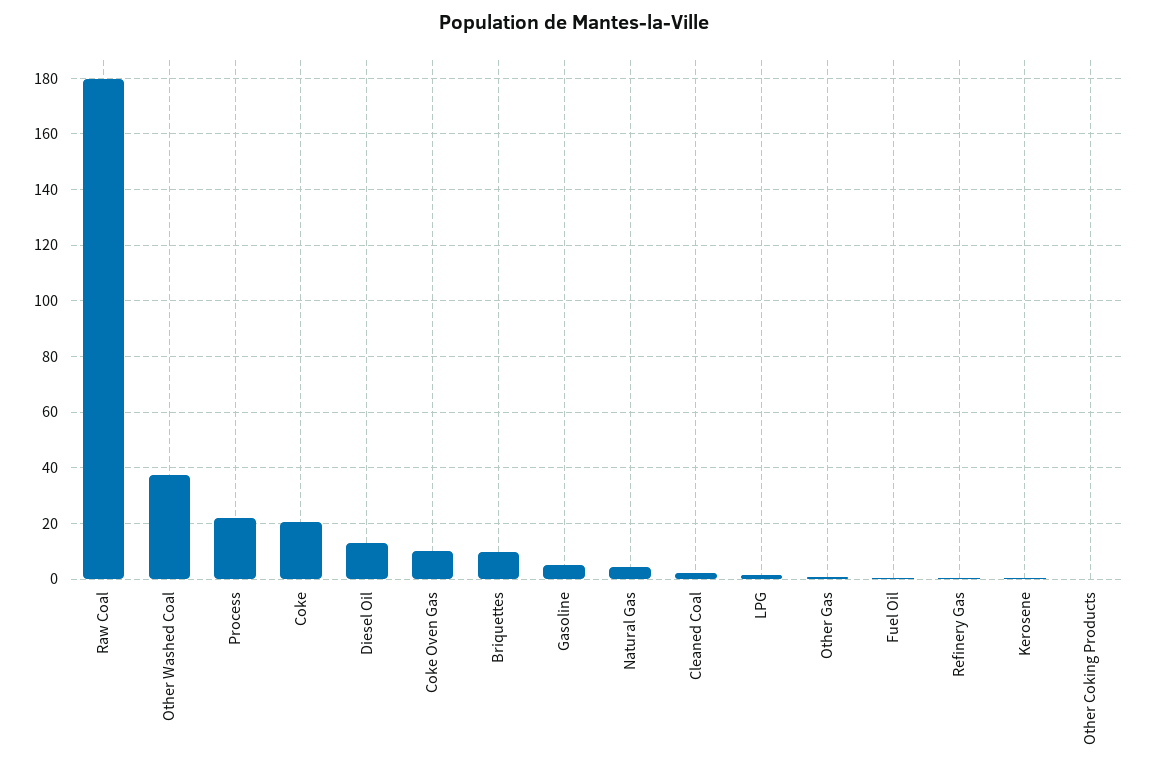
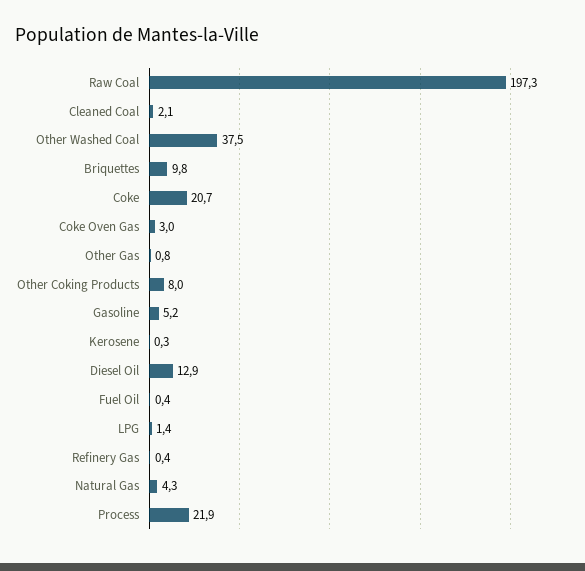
  {
-   "Raw Coal": 180,
+   "Raw Coal": 197.3,
    "Other Washed Coal": 37.5,
    "Process": 21.9,
    "Coke": 20.7,
    "Diesel Oil": 12.9,
-   "Coke Oven Gas": 10,
+   "Coke Oven Gas": 3,
    "Briquettes": 9.8,
    "Gasoline": 5.2,
    "Natural Gas": 4.3,
    "Cleaned Coal": 2.1,
    "LPG": 1.4,
    "Other Gas": 0.8,
    "Fuel Oil": 0.4,
    "Refinery Gas": 0.4,
    "Kerosene": 0.3,
-   "Other Coking Products": 0
+   "Other Coking Products": 8
  }

